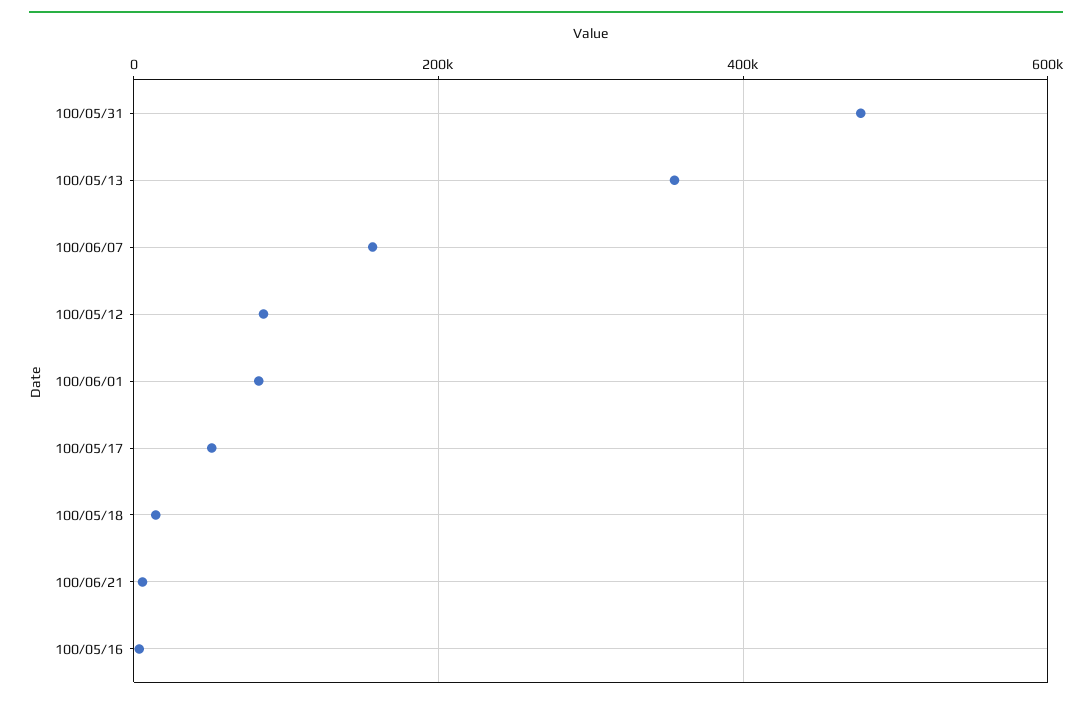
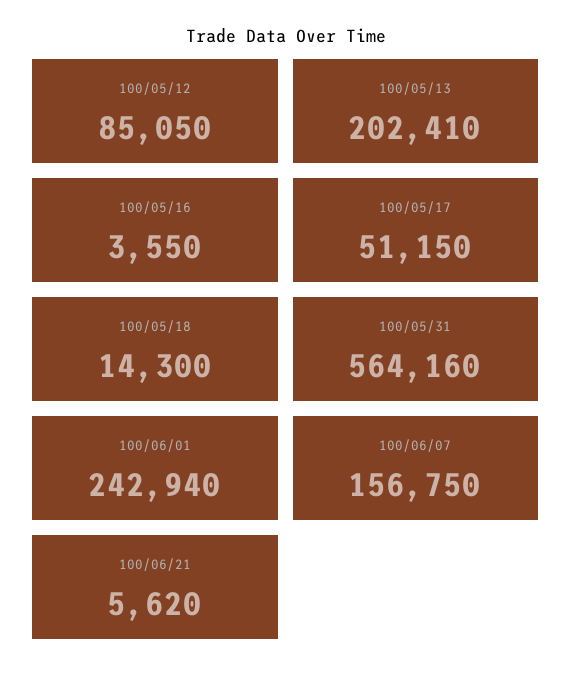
  {
-   "100/05/31": 480000,
+   "100/05/31": 564160,
-   "100/05/13": 360000,
+   "100/05/13": 202410,
    "100/06/07": 156750,
    "100/05/12": 85050,
-   "100/06/01": 80000,
+   "100/06/01": 242940,
    "100/05/17": 51150,
    "100/05/18": 14300,
    "100/06/21": 5620,
    "100/05/16": 3550
  }

